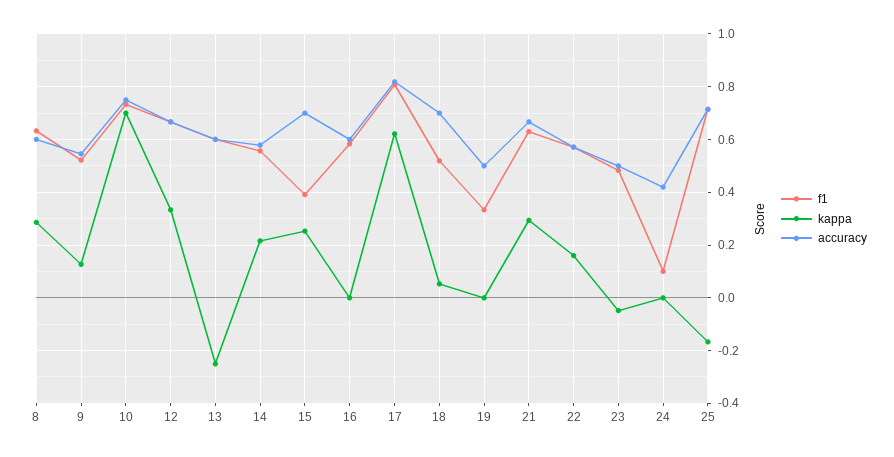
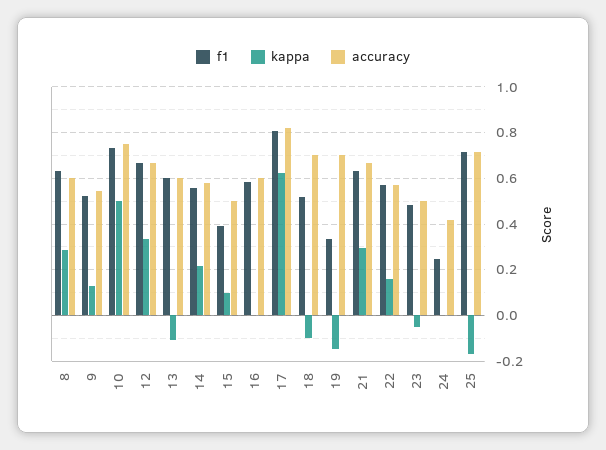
  {
    "f1": {
      "8": 0.625,
      "9": 0.525,
      "10": 0.725,
      "12": 0.675,
      "13": 0.6,
      "14": 0.55,
      "15": 0.4,
      "16": 0.575,
      "17": 0.8,
      "18": 0.525,
      "19": 0.325,
      "21": 0.625,
      "22": 0.575,
      "23": 0.475,
-     "24": 0.1,
+     "24": 0.25,
      "25": 0.725
    },
    "kappa": {
      "8": 0.275,
      "9": 0.125,
-     "10": 0.7,
+     "10": 0.5,
      "12": 0.325,
-     "13": -0.25,
+     "13": -0.1,
      "14": 0.225,
-     "15": 0.25,
+     "15": 0.1,
      "16": 0,
      "17": 0.625,
-     "18": 0.05,
+     "18": -0.1,
-     "19": 0,
+     "19": -0.15,
      "21": 0.3,
      "22": 0.15,
      "23": -0.05,
      "24": 0,
      "25": -0.175
    },
    "accuracy": {
      "8": 0.6,
      "9": 0.55,
      "10": 0.75,
      "12": 0.675,
      "13": 0.6,
      "14": 0.575,
-     "15": 0.7,
+     "15": 0.5,
      "16": 0.6,
      "17": 0.825,
      "18": 0.7,
-     "19": 0.5,
+     "19": 0.7,
      "21": 0.675,
      "22": 0.575,
      "23": 0.5,
      "24": 0.425,
      "25": 0.725
    }
  }

